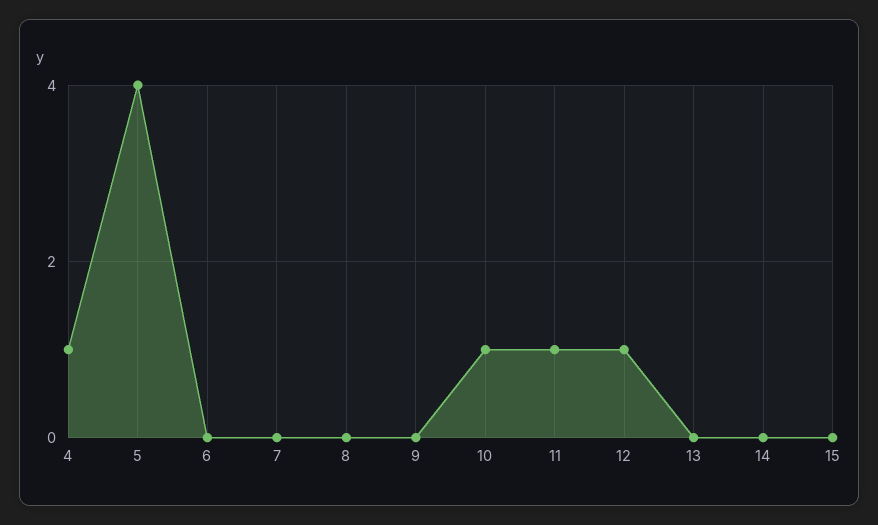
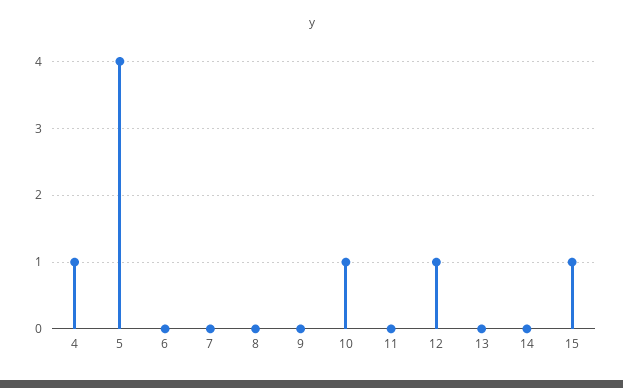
  {
    "4": 1,
    "5": 4,
    "6": 0,
    "7": 0,
    "8": 0,
    "9": 0,
    "10": 1,
-   "11": 1,
+   "11": 0,
    "12": 1,
    "13": 0,
    "14": 0,
-   "15": 0
+   "15": 1
  }

